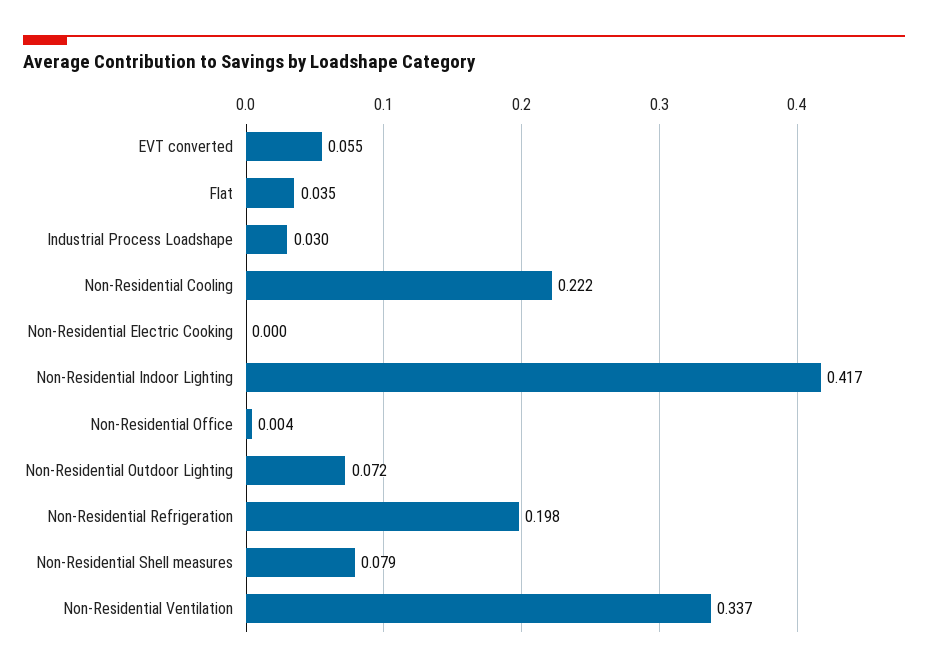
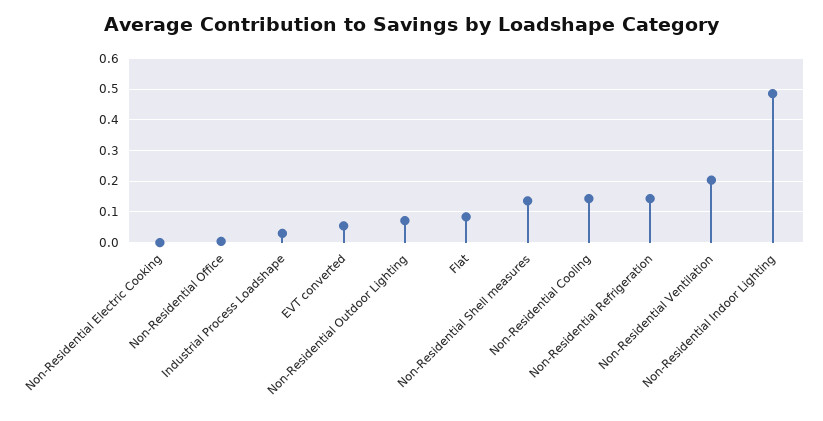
  {
    "EVT converted": 0.055,
-   "Flat": 0.035,
+   "Flat": 0.08,
    "Industrial Process Loadshape": 0.03,
-   "Non-Residential Cooling": 0.222,
+   "Non-Residential Cooling": 0.14,
    "Non-Residential Electric Cooking": 0,
-   "Non-Residential Indoor Lighting": 0.417,
+   "Non-Residential Indoor Lighting": 0.48,
    "Non-Residential Office": 0.004,
    "Non-Residential Outdoor Lighting": 0.072,
-   "Non-Residential Refrigeration": 0.198,
+   "Non-Residential Refrigeration": 0.14,
-   "Non-Residential Shell measures": 0.079,
+   "Non-Residential Shell measures": 0.14,
-   "Non-Residential Ventilation": 0.337
+   "Non-Residential Ventilation": 0.2
  }

